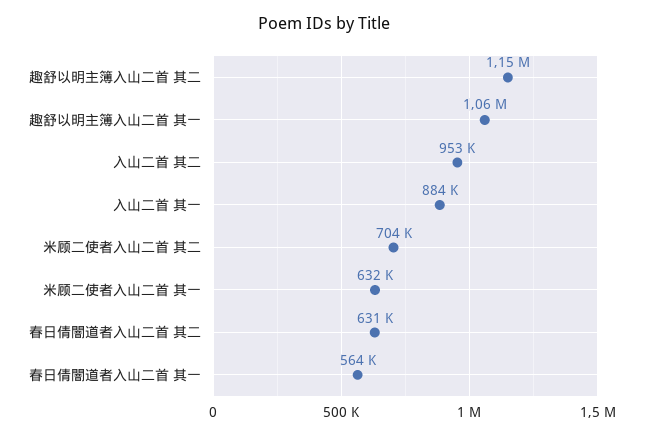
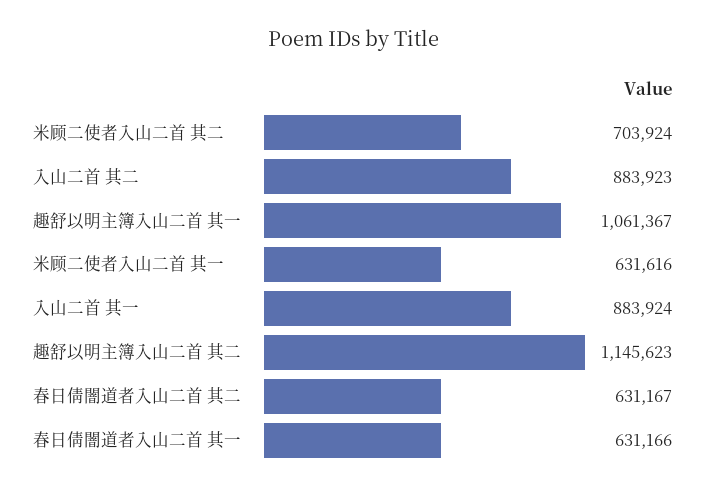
  {
    "趣舒以明主簿入山二首 其二": 1145623,
    "趣舒以明主簿入山二首 其一": 1061367,
-   "入山二首 其二": 953000,
+   "入山二首 其二": 883923,
    "入山二首 其一": 883924,
    "米顾二使者入山二首 其二": 703924,
    "米顾二使者入山二首 其一": 631616,
    "春日倩闇道者入山二首 其二": 631167,
-   "春日倩闇道者入山二首 其一": 564000
+   "春日倩闇道者入山二首 其一": 631166
  }

